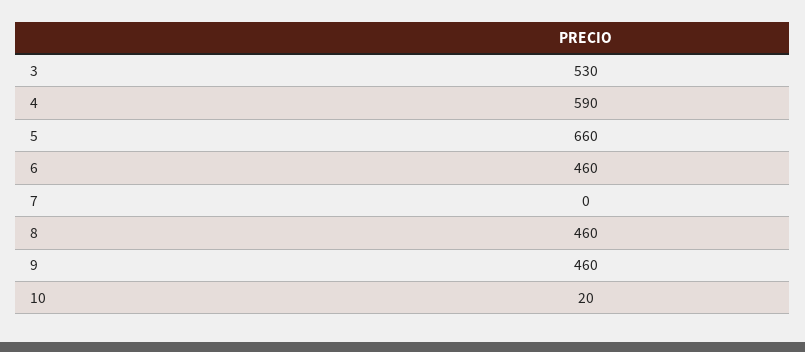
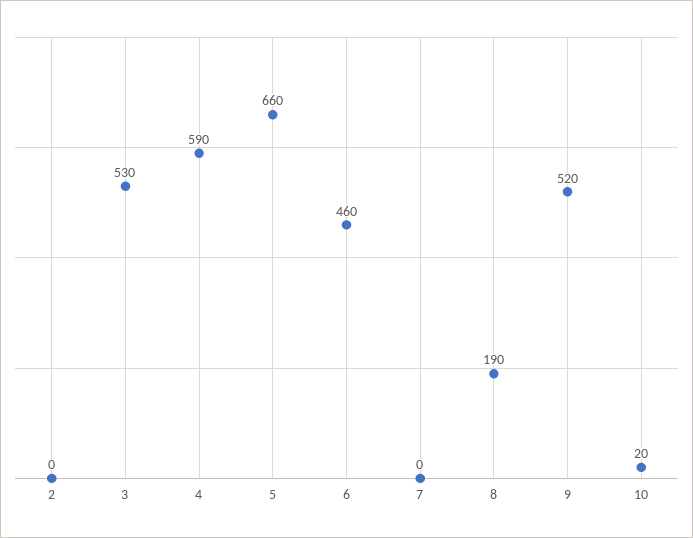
  {
    "3": 530,
    "4": 590,
    "5": 660,
    "6": 460,
    "7": 0,
-   "8": 460,
+   "8": 190,
-   "9": 460,
+   "9": 520,
-   "10": 20
+   "10": 20,
+   "2": 0
  }

